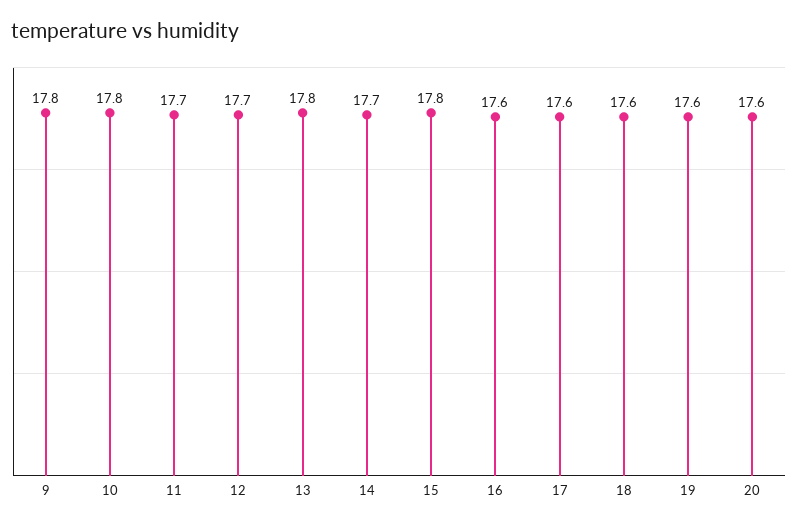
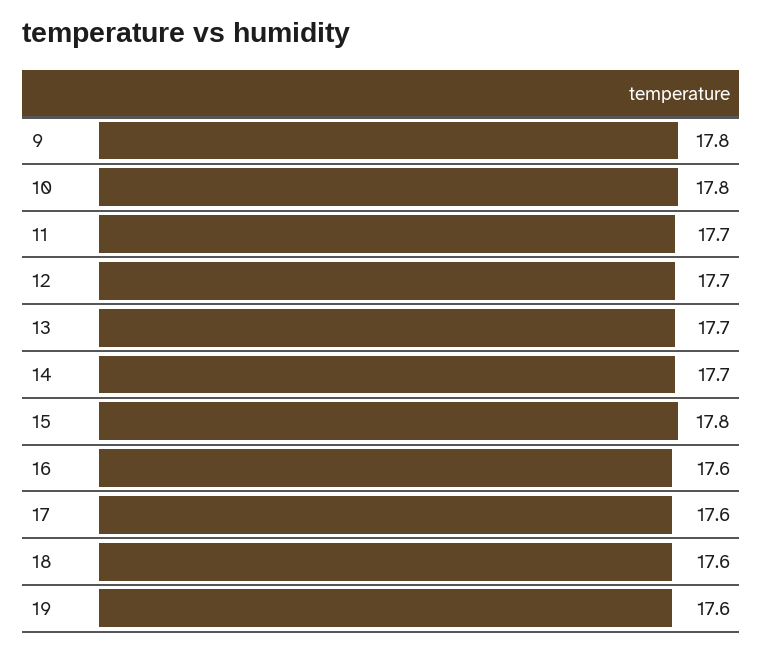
  {
    "9": 17.8,
    "10": 17.8,
    "11": 17.7,
    "12": 17.7,
-   "13": 17.8,
+   "13": 17.7,
    "14": 17.7,
    "15": 17.8,
    "16": 17.6,
    "17": 17.6,
    "18": 17.6,
-   "19": 17.6,
+   "19": 17.6
-   "20": 17.6
  }

